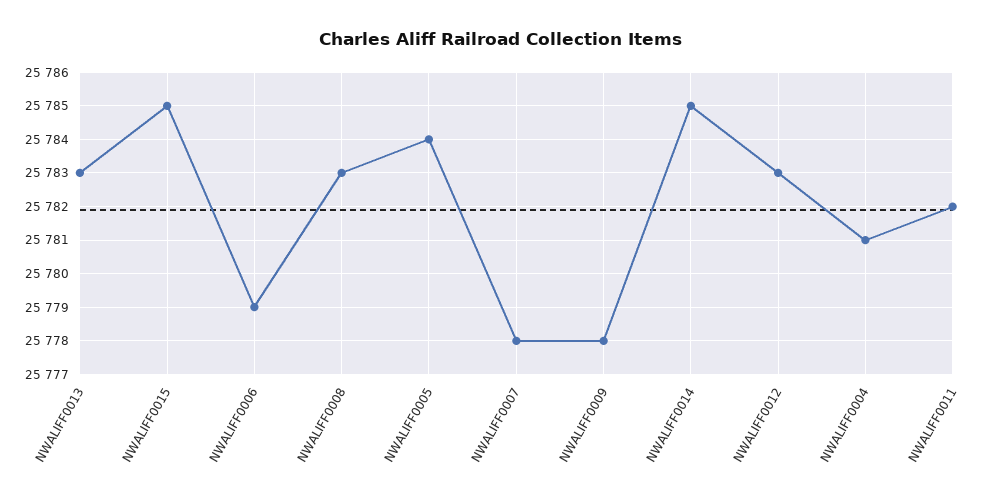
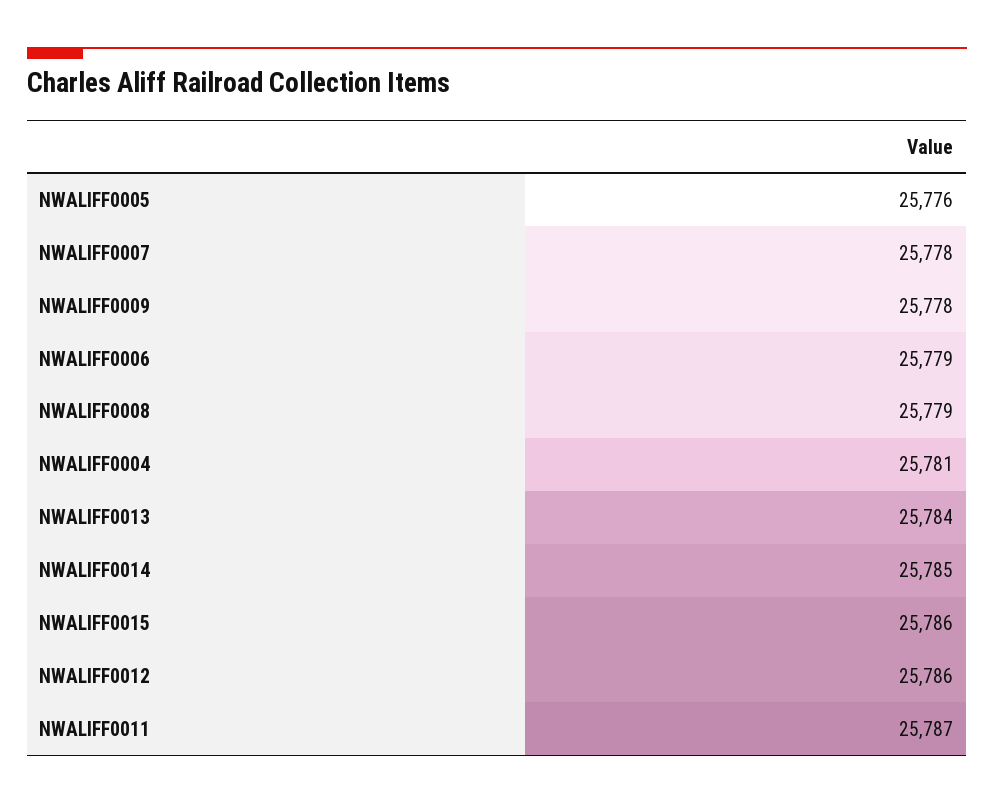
  {
-   "NWALIFF0013": 25783,
+   "NWALIFF0013": 25784,
-   "NWALIFF0015": 25785,
+   "NWALIFF0015": 25786,
    "NWALIFF0006": 25779,
-   "NWALIFF0008": 25783,
+   "NWALIFF0008": 25779,
-   "NWALIFF0005": 25784,
+   "NWALIFF0005": 25776,
    "NWALIFF0007": 25778,
    "NWALIFF0009": 25778,
    "NWALIFF0014": 25785,
-   "NWALIFF0012": 25783,
+   "NWALIFF0012": 25786,
    "NWALIFF0004": 25781,
-   "NWALIFF0011": 25782
+   "NWALIFF0011": 25787
  }

